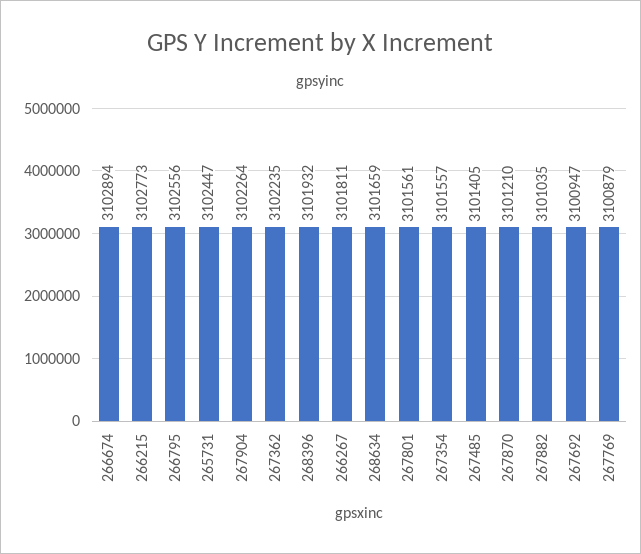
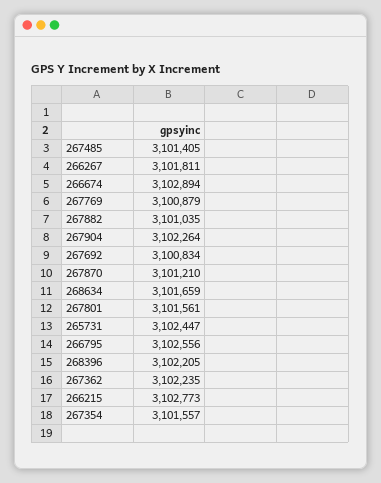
  {
    "266674": 3102894,
    "266215": 3102773,
    "266795": 3102556,
    "265731": 3102447,
    "267904": 3102264,
    "267362": 3102235,
-   "268396": 3101932,
+   "268396": 3102205,
    "266267": 3101811,
    "268634": 3101659,
    "267801": 3101561,
    "267354": 3101557,
    "267485": 3101405,
    "267870": 3101210,
    "267882": 3101035,
-   "267692": 3100947,
+   "267692": 3100834,
    "267769": 3100879
  }

